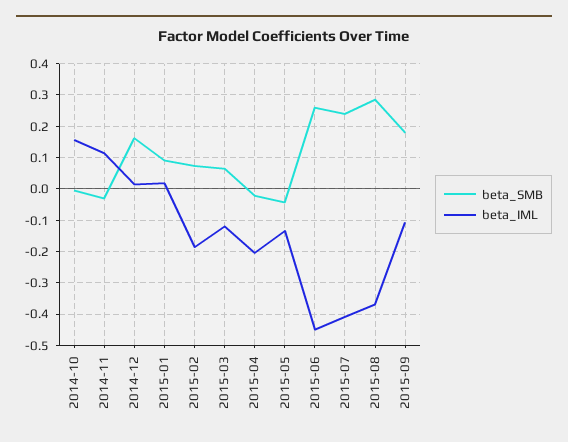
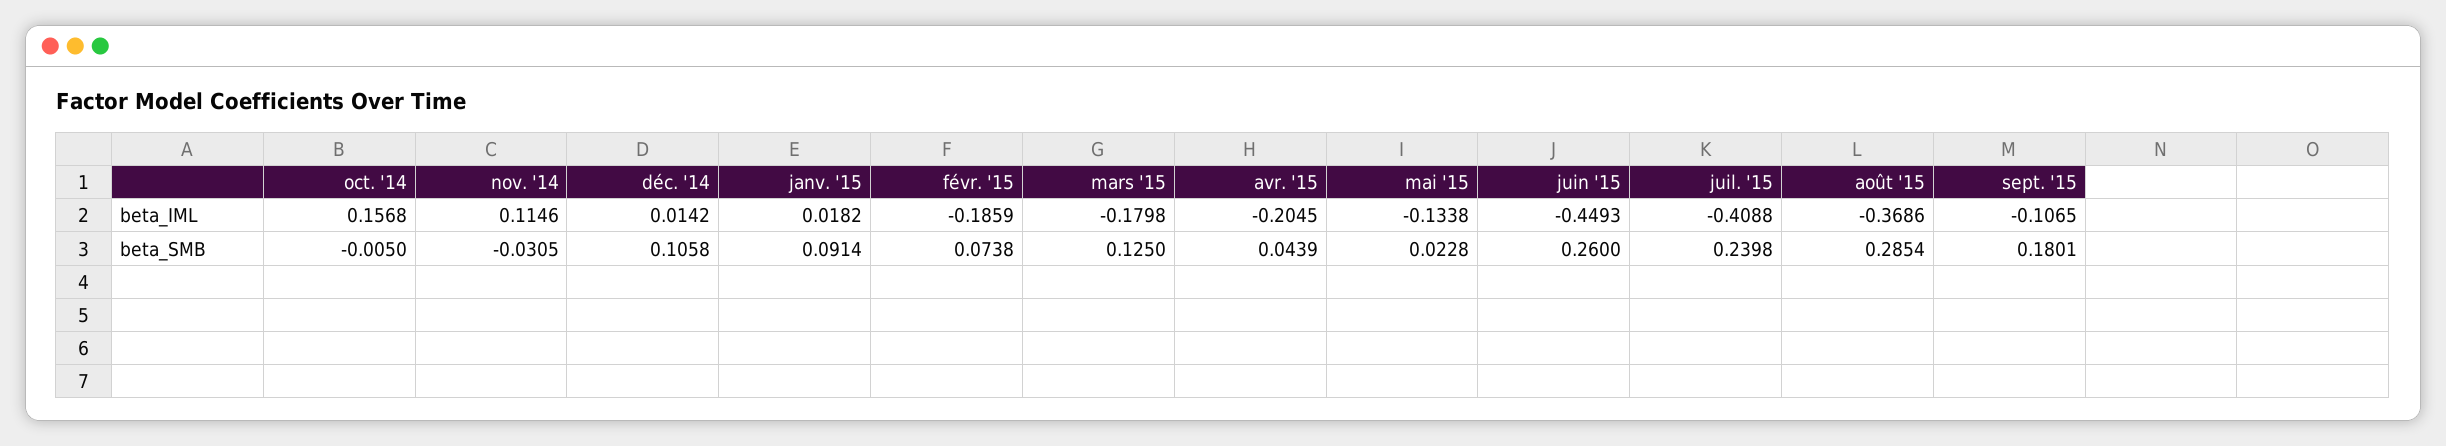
  {
    "beta_SMB": {
      "2014-10": -0.005,
      "2014-11": -0.0305,
-     "2014-12": 0.16,
+     "2014-12": 0.1058,
      "2015-01": 0.0914,
      "2015-02": 0.0738,
-     "2015-03": 0.06,
+     "2015-03": 0.125,
-     "2015-04": -0.02,
+     "2015-04": 0.0439,
-     "2015-05": -0.04,
+     "2015-05": 0.0228,
      "2015-06": 0.26,
      "2015-07": 0.2398,
      "2015-08": 0.2854,
      "2015-09": 0.1801
    },
    "beta_IML": {
      "2014-10": 0.1568,
      "2014-11": 0.1146,
      "2014-12": 0.0142,
      "2015-01": 0.0182,
      "2015-02": -0.1859,
-     "2015-03": -0.12,
+     "2015-03": -0.1798,
      "2015-04": -0.2045,
      "2015-05": -0.1338,
      "2015-06": -0.4493,
      "2015-07": -0.4088,
      "2015-08": -0.3686,
      "2015-09": -0.1065
    }
  }

